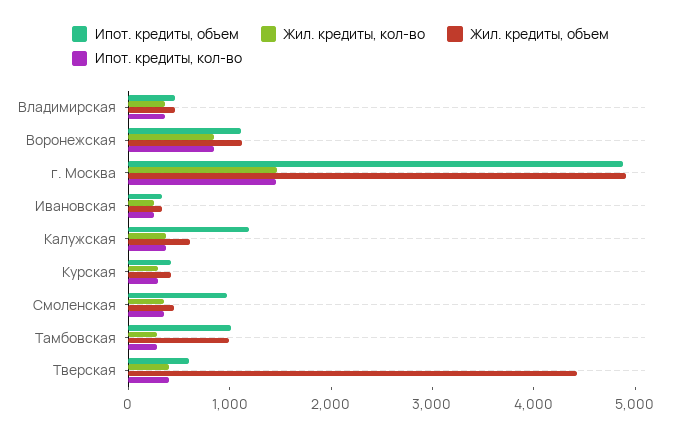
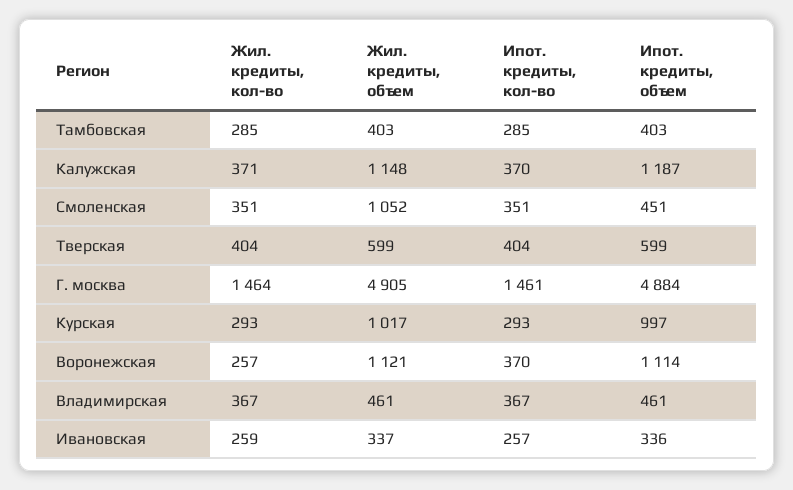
  {
    "Ипот. кредиты, объем": {
      "Владимирская": 461,
      "Воронежская": 1114,
      "г. Москва": 4884,
      "Ивановская": 336,
      "Калужская": 1187,
-     "Курская": 400,
+     "Курская": 997,
-     "Смоленская": 1000,
+     "Смоленская": 451,
-     "Тамбовская": 1000,
+     "Тамбовская": 403,
      "Тверская": 599
    },
    "Жил. кредиты, кол-во": {
      "Владимирская": 367,
-     "Воронежская": 800,
+     "Воронежская": 257,
      "г. Москва": 1464,
      "Ивановская": 259,
      "Калужская": 371,
      "Курская": 293,
      "Смоленская": 351,
      "Тамбовская": 285,
      "Тверская": 404
    },
    "Жил. кредиты, объем": {
      "Владимирская": 461,
      "Воронежская": 1121,
      "г. Москва": 4905,
      "Ивановская": 337,
-     "Калужская": 600,
+     "Калужская": 1148,
-     "Курская": 400,
+     "Курская": 1017,
-     "Смоленская": 400,
+     "Смоленская": 1052,
-     "Тамбовская": 1000,
+     "Тамбовская": 403,
-     "Тверская": 4400
+     "Тверская": 599
    },
    "Ипот. кредиты, кол-во": {
      "Владимирская": 367,
-     "Воронежская": 800,
+     "Воронежская": 370,
      "г. Москва": 1461,
      "Ивановская": 257,
      "Калужская": 370,
      "Курская": 293,
      "Смоленская": 351,
      "Тамбовская": 285,
      "Тверская": 404
    }
  }

